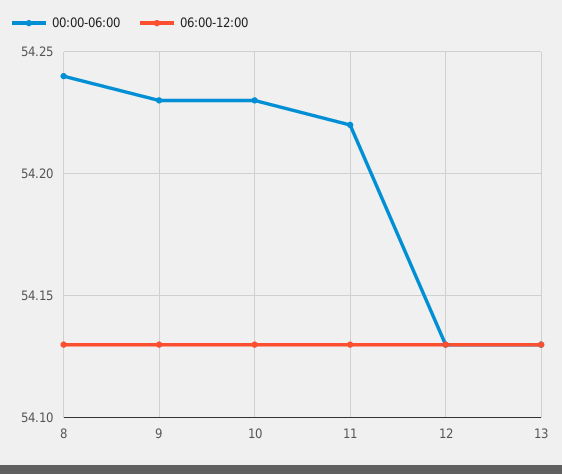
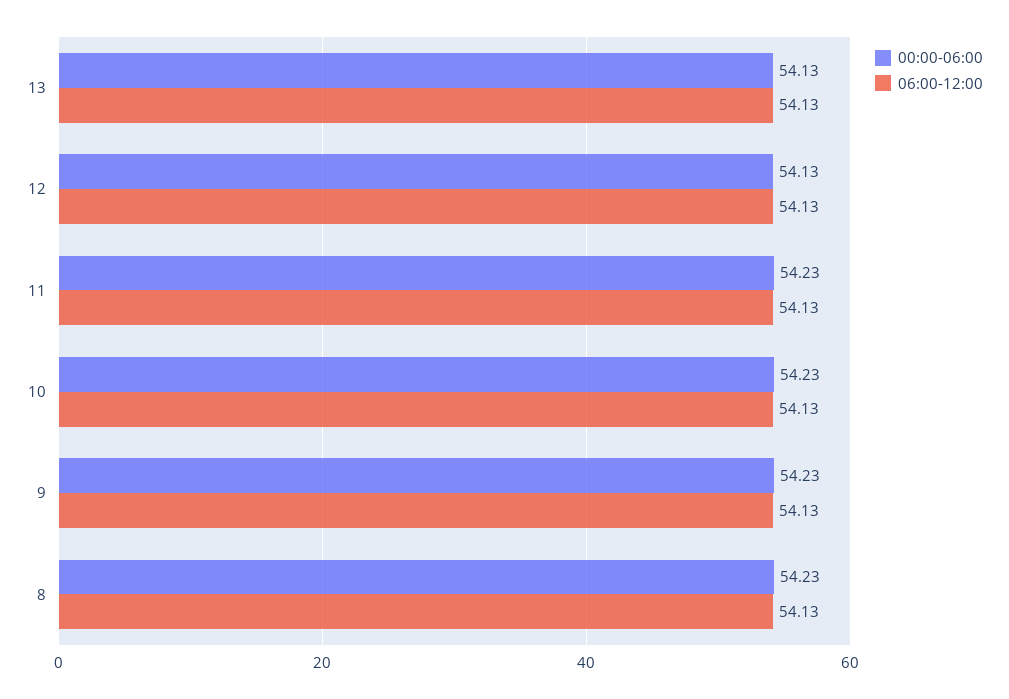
  {
    "00:00-06:00": {
-     "8": 54.24,
+     "8": 54.23,
      "9": 54.23,
      "10": 54.23,
-     "11": 54.22,
+     "11": 54.23,
      "12": 54.13,
      "13": 54.13
    },
    "06:00-12:00": {
      "8": 54.13,
      "9": 54.13,
      "10": 54.13,
      "11": 54.13,
      "12": 54.13,
      "13": 54.13
    }
  }

